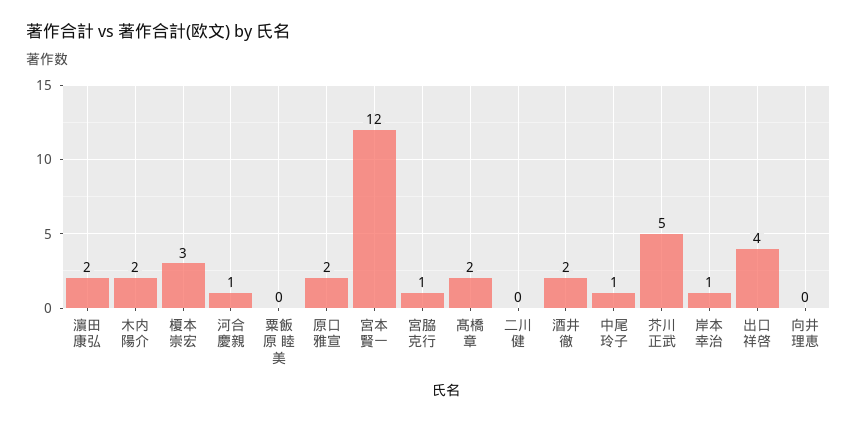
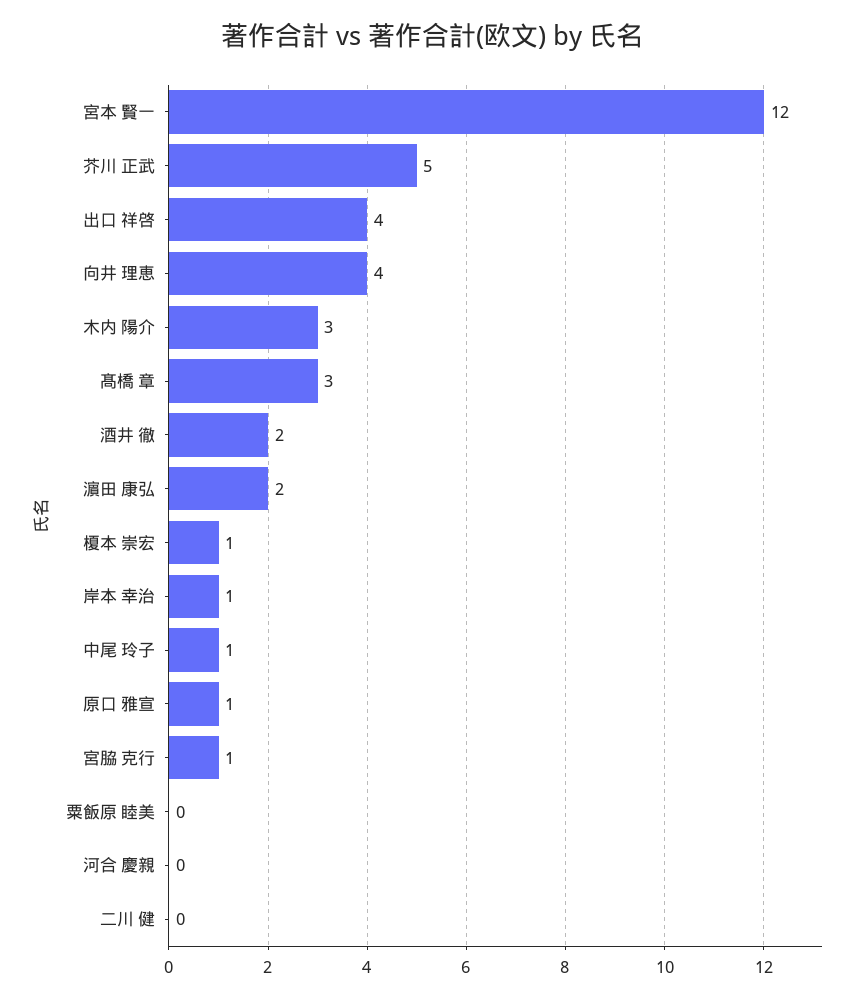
  {
    "濵田 康弘": 2,
-   "木内 陽介": 2,
+   "木内 陽介": 3,
-   "榎本 崇宏": 3,
+   "榎本 崇宏": 1,
-   "河合 慶親": 1,
+   "河合 慶親": 0,
    "粟飯原 睦美": 0,
-   "原口 雅宣": 2,
+   "原口 雅宣": 1,
    "宮本 賢一": 12,
    "宮脇 克行": 1,
-   "髙橋 章": 2,
+   "髙橋 章": 3,
    "二川 健": 0,
    "酒井 徹": 2,
    "中尾 玲子": 1,
    "芥川 正武": 5,
    "岸本 幸治": 1,
    "出口 祥啓": 4,
-   "向井 理恵": 0
+   "向井 理恵": 4
  }

